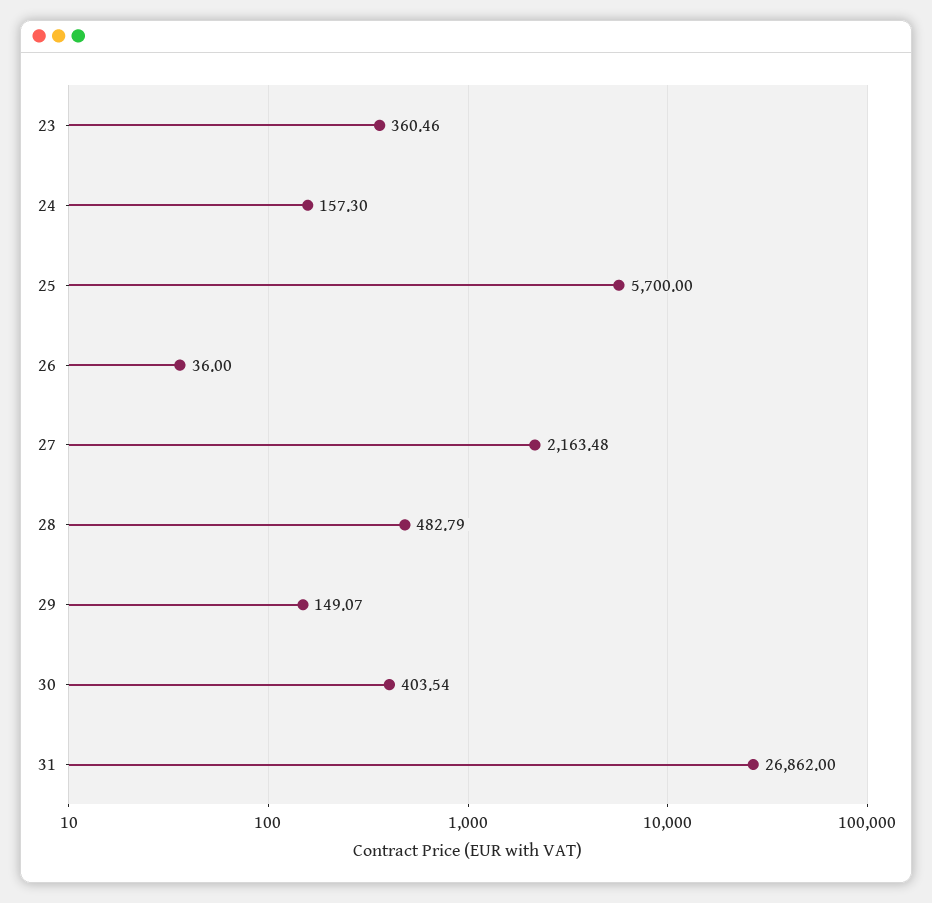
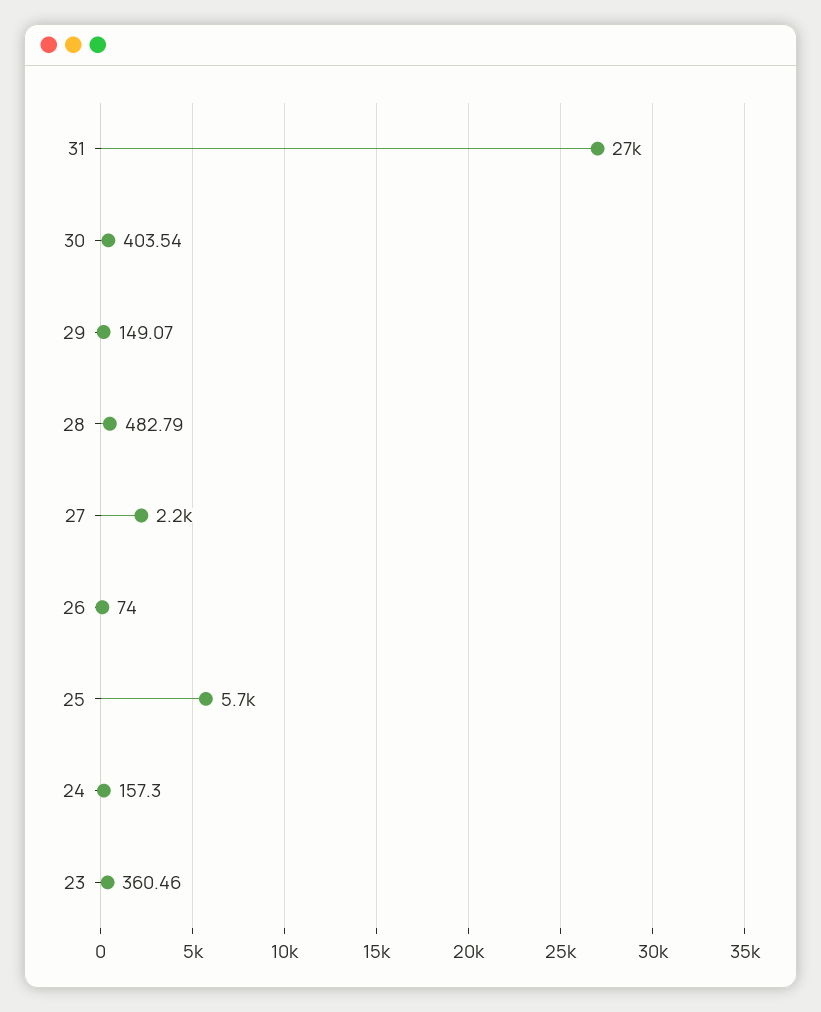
  {
    "23": 360.46,
    "24": 157.3,
    "25": 5700,
-   "26": 36,
+   "26": 74,
    "27": 2163.48,
    "28": 482.79,
    "29": 149.07,
    "30": 403.54,
    "31": 26862
  }

